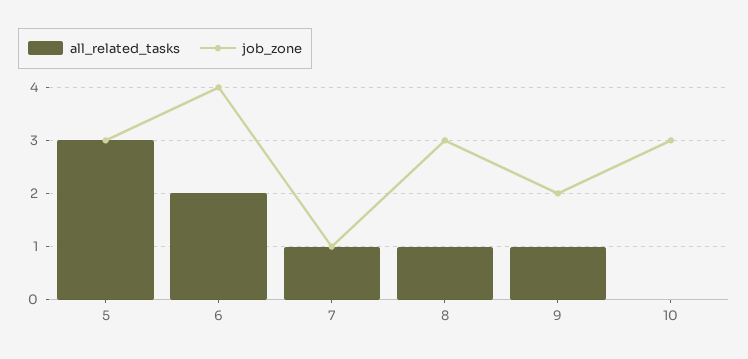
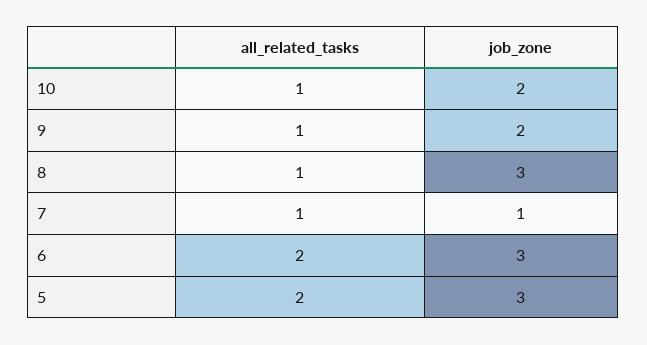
  {
    "all_related_tasks": {
-     "5": 3,
+     "5": 2,
      "6": 2,
      "7": 1,
      "8": 1,
      "9": 1,
-     "10": 0
+     "10": 1
    },
    "job_zone": {
      "5": 3,
-     "6": 4,
+     "6": 3,
      "7": 1,
      "8": 3,
      "9": 2,
-     "10": 3
+     "10": 2
    }
  }

